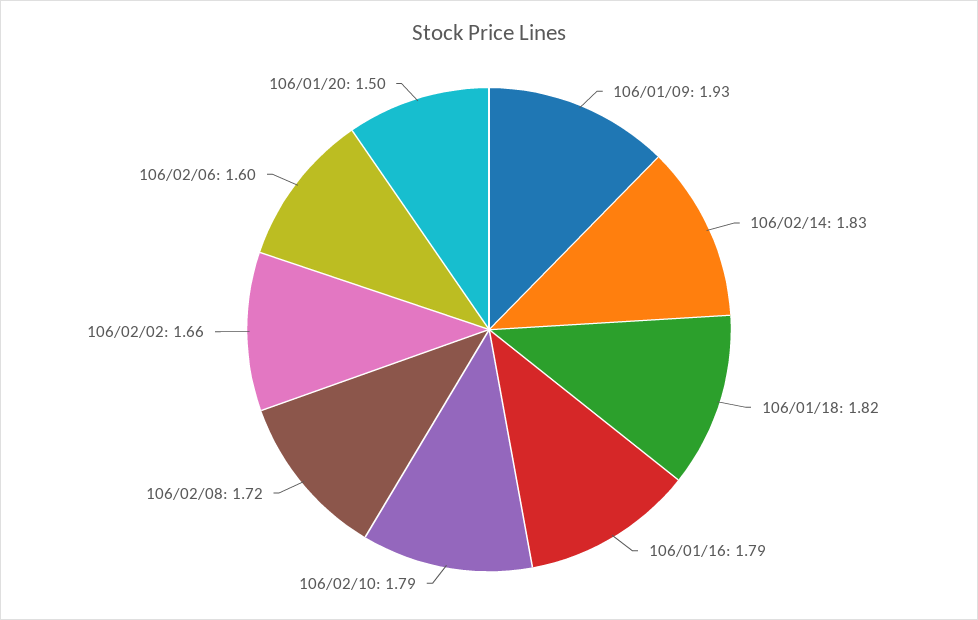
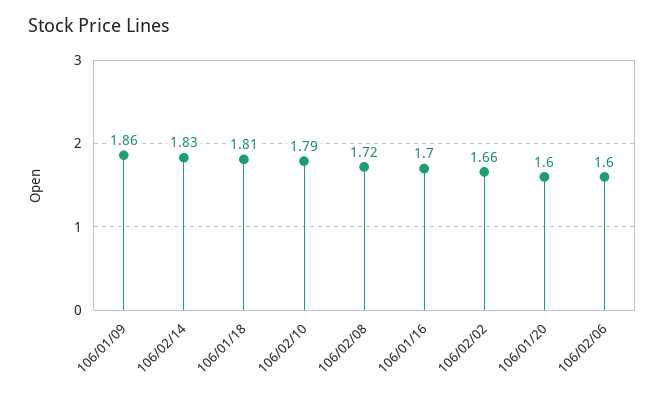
  {
-   "106/01/09": 1.93,
+   "106/01/09": 1.86,
    "106/02/14": 1.83,
-   "106/01/18": 1.82,
+   "106/01/18": 1.81,
-   "106/01/16": 1.79,
+   "106/01/16": 1.7,
    "106/02/10": 1.79,
    "106/02/08": 1.72,
    "106/02/02": 1.66,
    "106/02/06": 1.6,
-   "106/01/20": 1.5
+   "106/01/20": 1.6
  }

